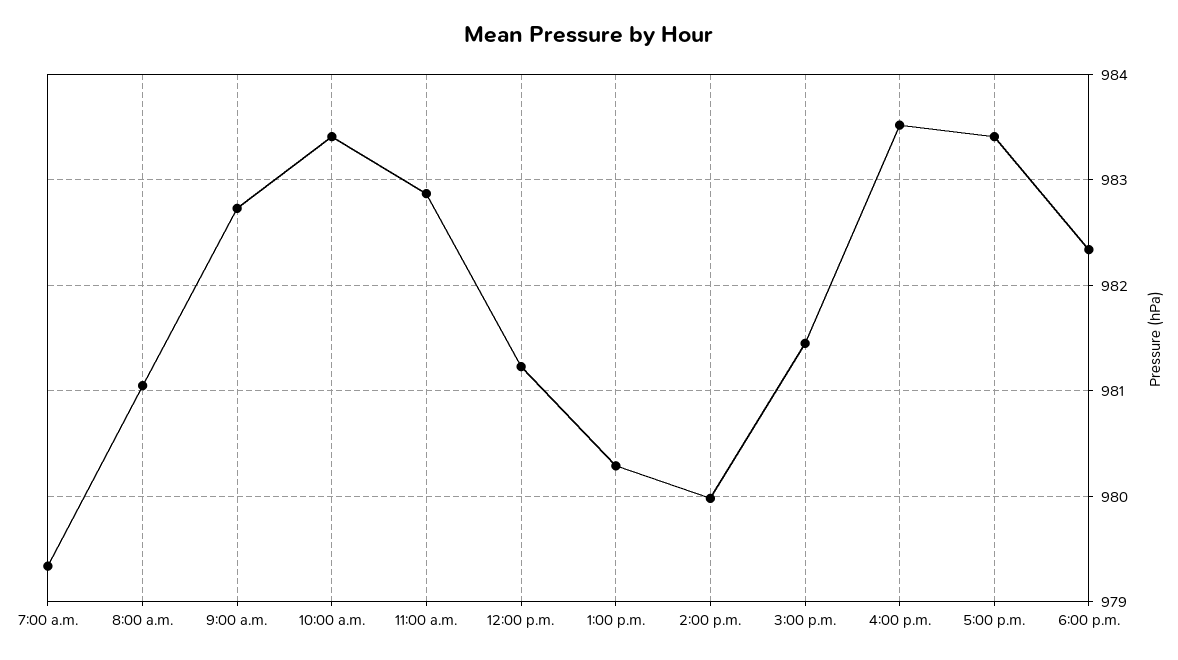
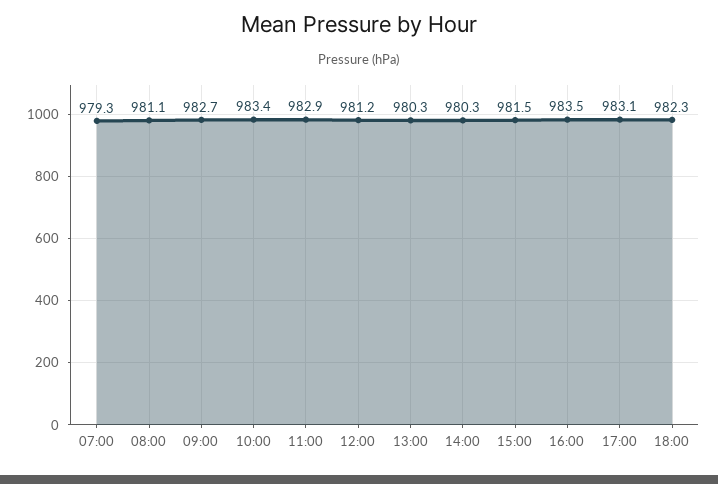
  {
    "7:00 a.m.": 979.3,
    "8:00 a.m.": 981.1,
    "9:00 a.m.": 982.7,
    "10:00 a.m.": 983.4,
    "11:00 a.m.": 982.9,
    "12:00 p.m.": 981.2,
    "1:00 p.m.": 980.3,
-   "2:00 p.m.": 980,
+   "2:00 p.m.": 980.3,
    "3:00 p.m.": 981.5,
    "4:00 p.m.": 983.5,
-   "5:00 p.m.": 983.4,
+   "5:00 p.m.": 983.1,
    "6:00 p.m.": 982.3
  }

